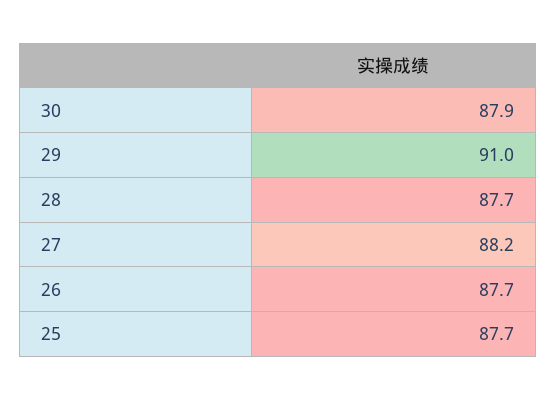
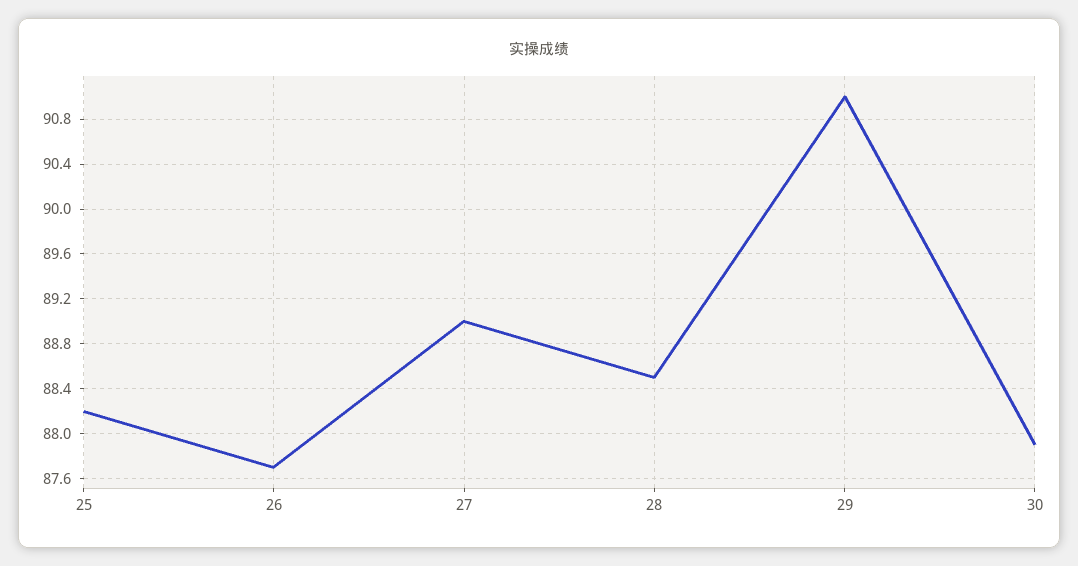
  {
    "30": 87.9,
    "29": 91,
-   "28": 87.7,
+   "28": 88.5,
-   "27": 88.2,
+   "27": 89,
    "26": 87.7,
-   "25": 87.7
+   "25": 88.2
  }

